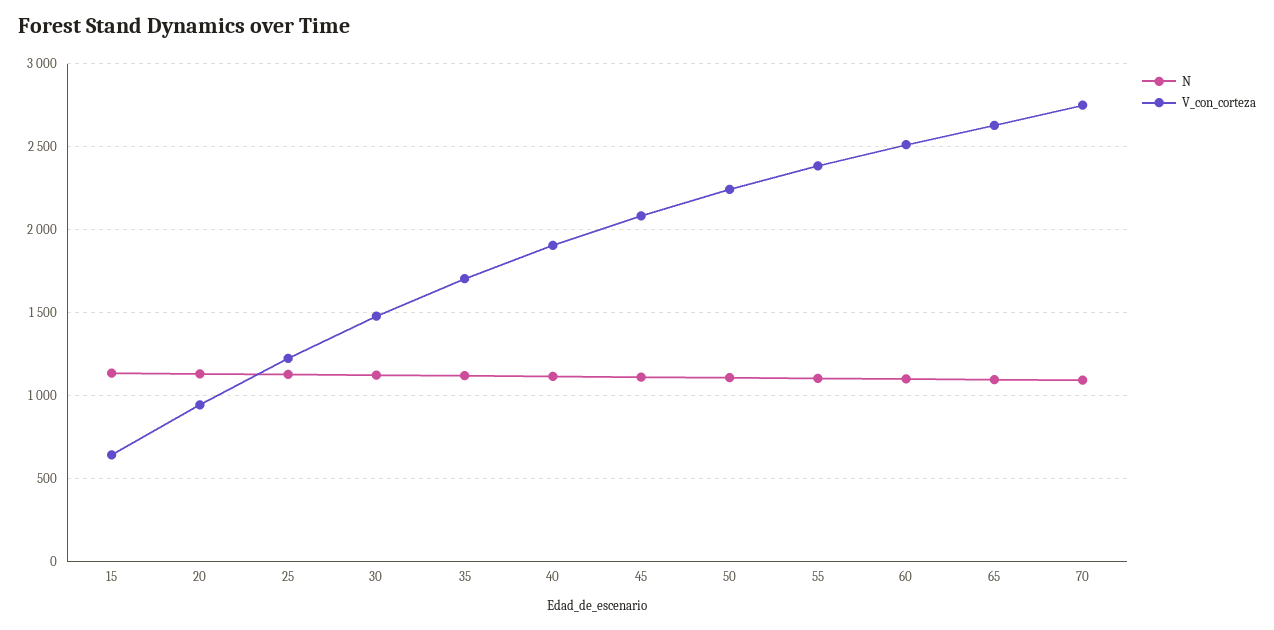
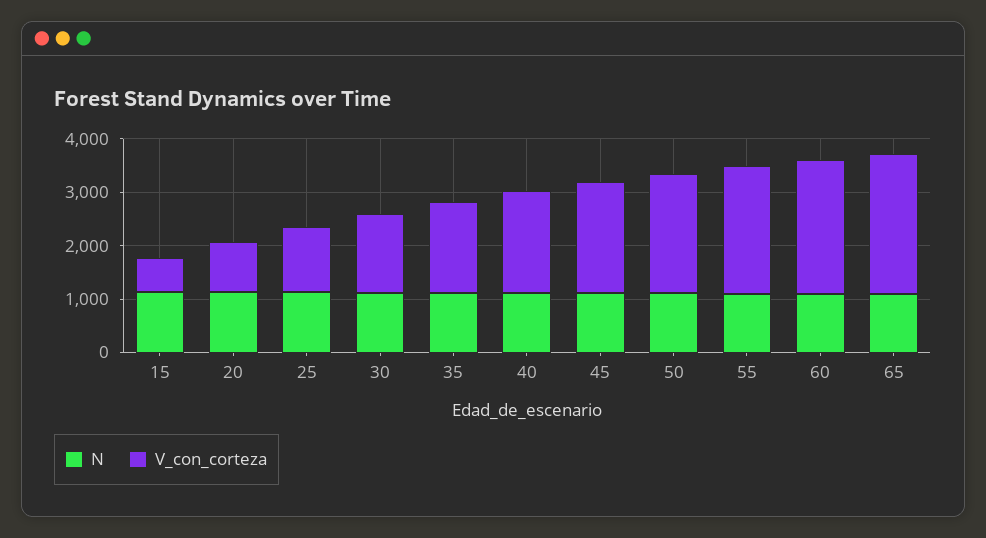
  {
    "N": {
      "15": 1150,
      "20": 1150,
      "25": 1150,
      "30": 1100,
      "35": 1100,
      "40": 1100,
      "45": 1100,
      "50": 1100,
      "55": 1100,
      "60": 1100,
-     "65": 1100,
+     "65": 1100
-     "70": 1100
    },
    "V_con_corteza": {
      "15": 650,
      "20": 950,
      "25": 1200,
      "30": 1500,
      "35": 1700,
      "40": 1900,
      "45": 2100,
      "50": 2250,
      "55": 2400,
      "60": 2500,
-     "65": 2650,
+     "65": 2650
-     "70": 2750
    }
  }

